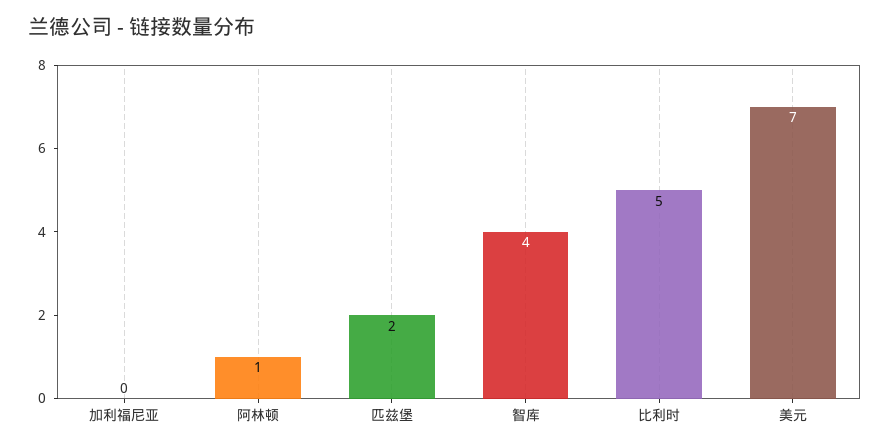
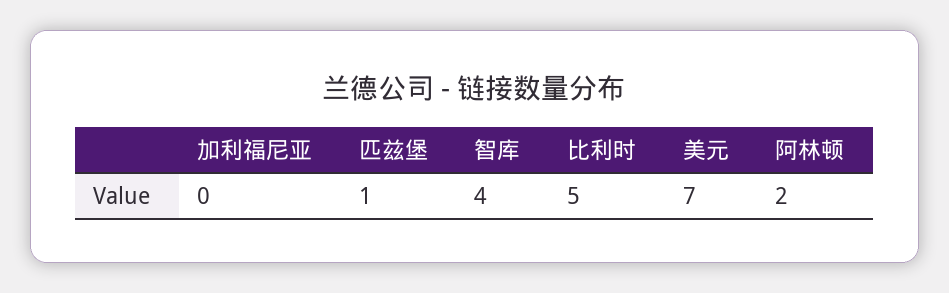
  {
    "加利福尼亚": 0,
-   "阿林顿": 1,
+   "阿林顿": 2,
-   "匹兹堡": 2,
+   "匹兹堡": 1,
    "智库": 4,
    "比利时": 5,
    "美元": 7
  }

